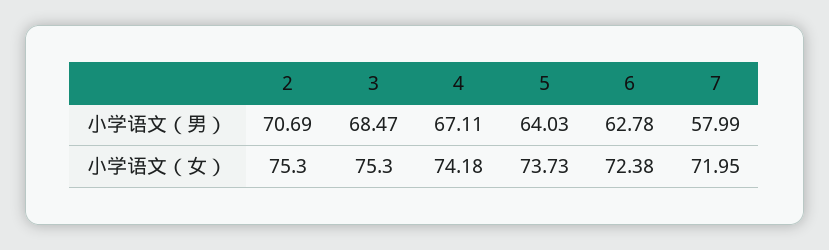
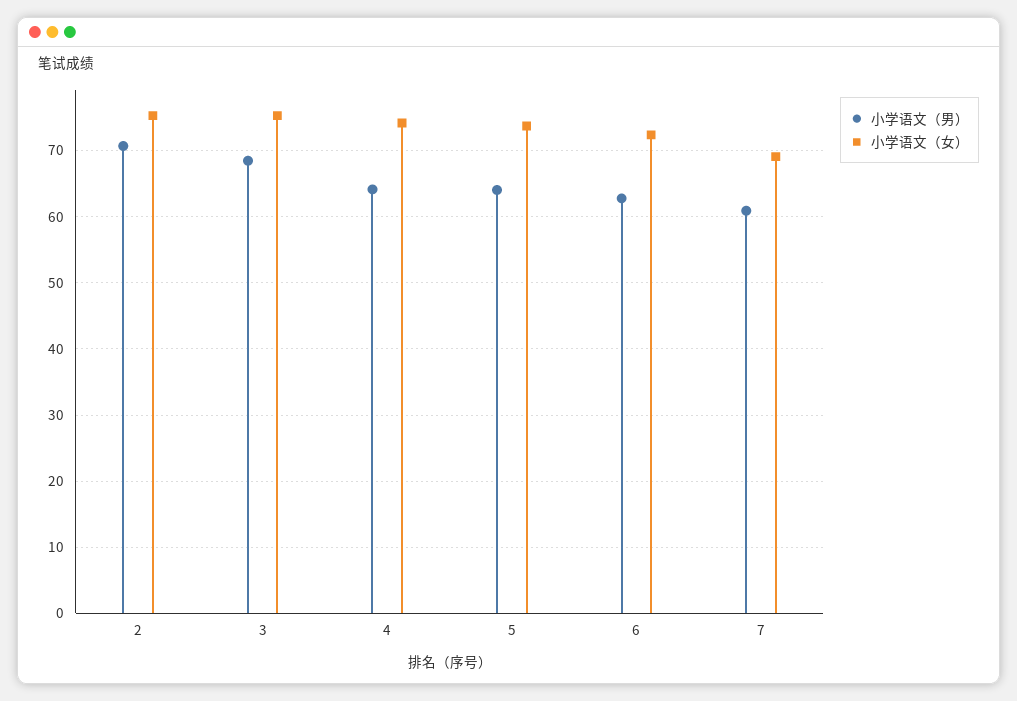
  {
    "小学语文（男）": {
      "2": 70.69,
      "3": 68.47,
-     "4": 67.11,
+     "4": 64,
      "5": 64.03,
      "6": 62.78,
-     "7": 57.99
+     "7": 61
    },
    "小学语文（女）": {
      "2": 75.3,
      "3": 75.3,
      "4": 74.18,
      "5": 73.73,
      "6": 72.38,
-     "7": 71.95
+     "7": 69
    }
  }

